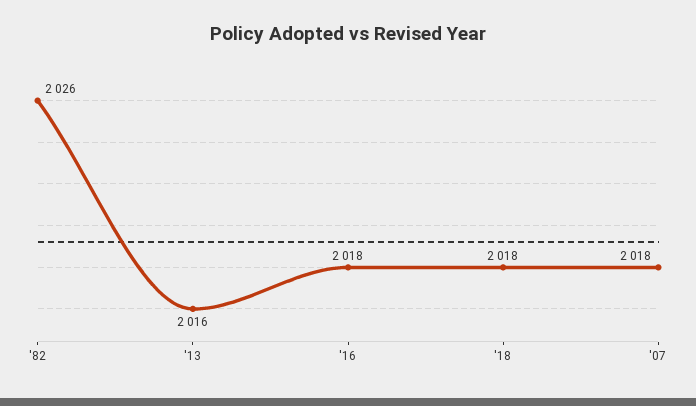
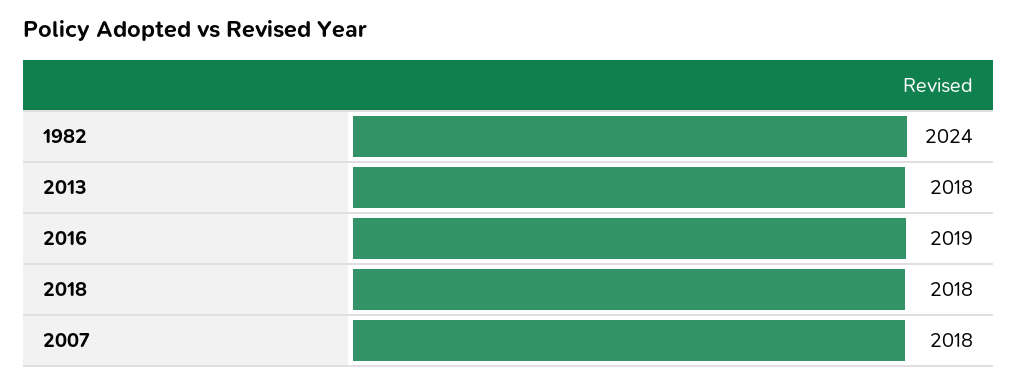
  {
-   "'82": 2026,
+   "'82": 2024,
-   "'13": 2016,
+   "'13": 2018,
-   "'16": 2018,
+   "'16": 2019,
    "'18": 2018,
    "'07": 2018
  }

